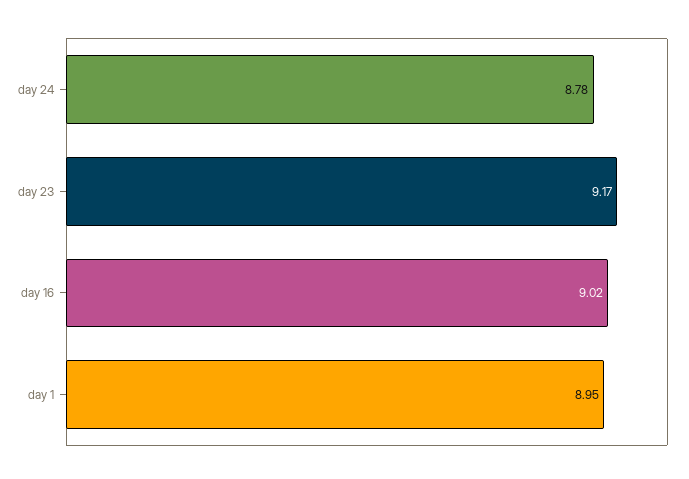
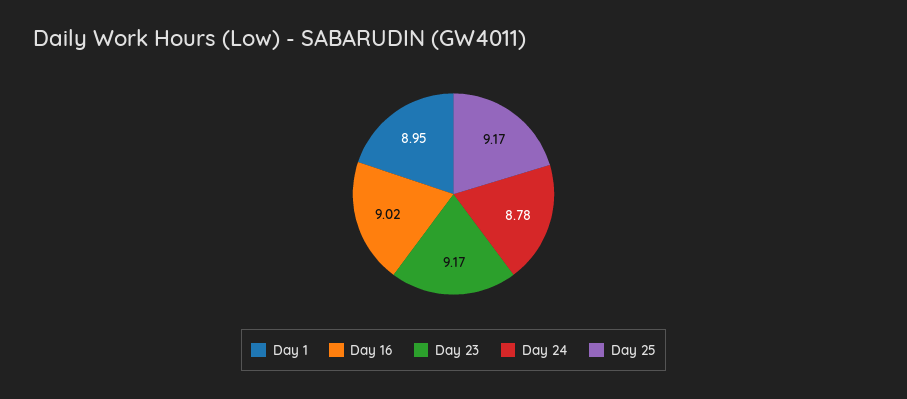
  {
    "day 24": 8.78,
    "day 23": 9.17,
    "day 16": 9.02,
-   "day 1": 8.95
+   "day 1": 8.95,
+   "Day 25": 9.17
  }

